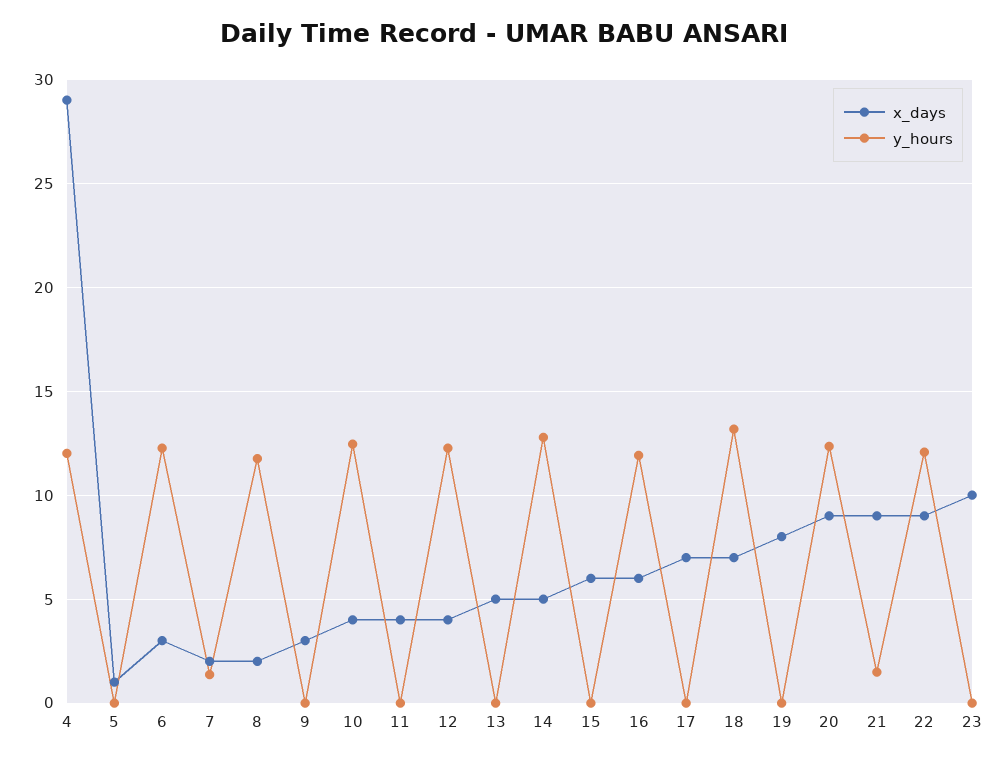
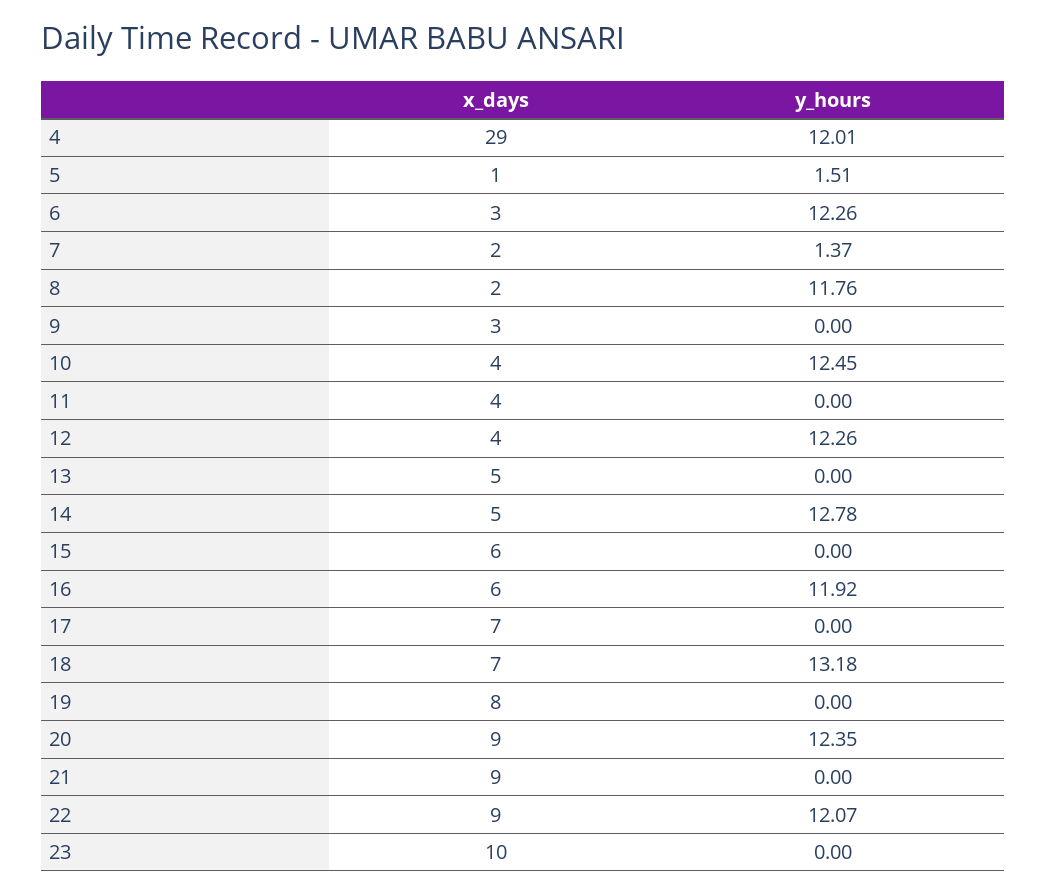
  {
    "x_days": {
      "4": 29,
      "5": 1,
      "6": 3,
      "7": 2,
      "8": 2,
      "9": 3,
      "10": 4,
      "11": 4,
      "12": 4,
      "13": 5,
      "14": 5,
      "15": 6,
      "16": 6,
      "17": 7,
      "18": 7,
      "19": 8,
      "20": 9,
      "21": 9,
      "22": 9,
      "23": 10
    },
    "y_hours": {
      "4": 12.01,
-     "5": 0,
+     "5": 1.51,
      "6": 12.26,
      "7": 1.37,
      "8": 11.76,
      "9": 0,
      "10": 12.45,
      "11": 0,
      "12": 12.26,
      "13": 0,
      "14": 12.78,
      "15": 0,
      "16": 11.92,
      "17": 0,
      "18": 13.18,
      "19": 0,
      "20": 12.35,
-     "21": 1.5,
+     "21": 0,
      "22": 12.07,
      "23": 0
    }
  }

